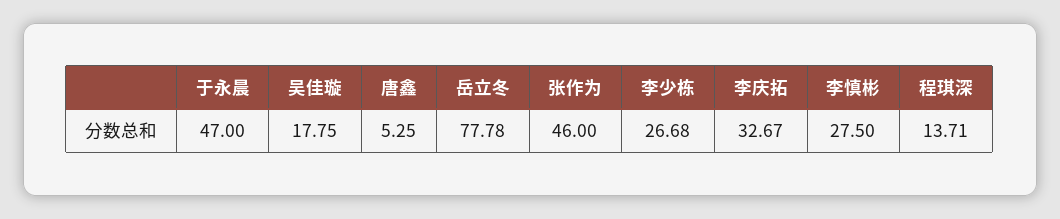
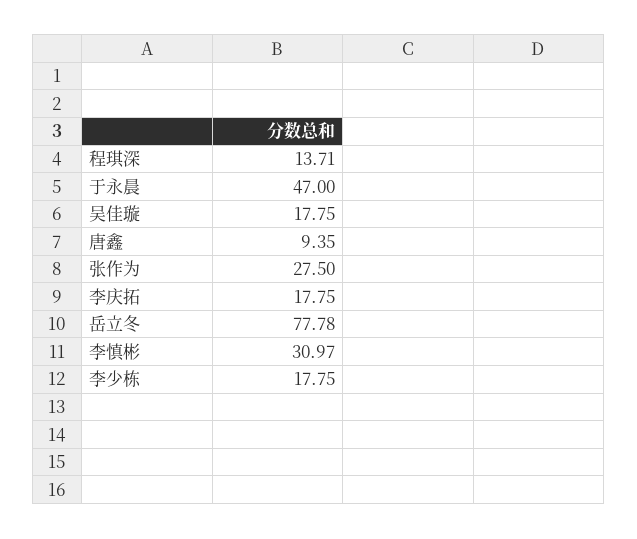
  {
    "于永晨": 47,
    "吴佳璇": 17.75,
-   "唐鑫": 5.25,
+   "唐鑫": 9.35,
    "岳立冬": 77.78,
-   "张作为": 46,
+   "张作为": 27.5,
-   "李少栋": 26.68,
+   "李少栋": 17.75,
-   "李庆拓": 32.67,
+   "李庆拓": 17.75,
-   "李慎彬": 27.5,
+   "李慎彬": 30.97,
    "程琪深": 13.71
  }

